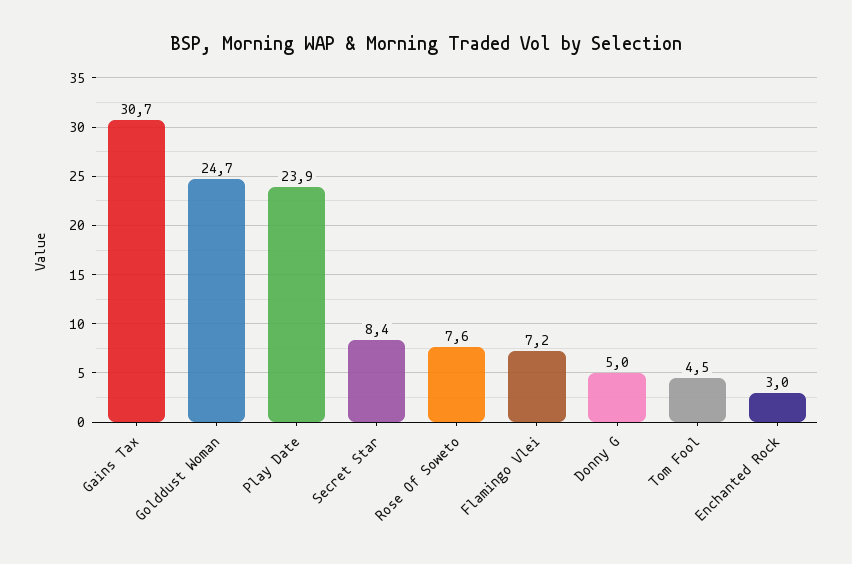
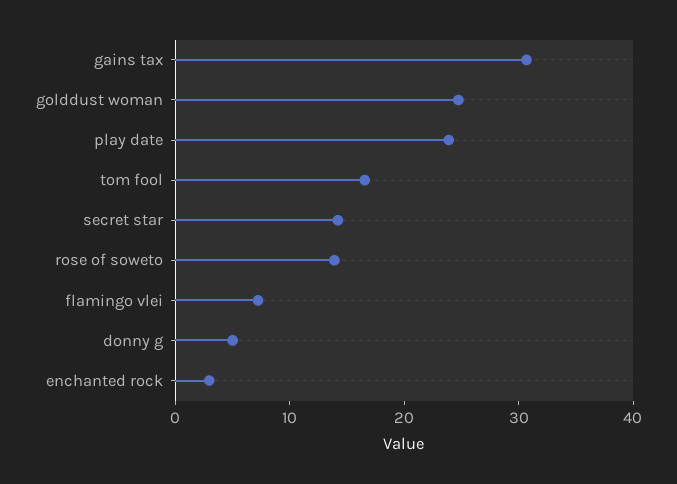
  {
    "Gains Tax": 30.7,
    "Golddust Woman": 24.7,
    "Play Date": 23.9,
-   "Secret Star": 8.4,
+   "Secret Star": 14,
-   "Rose Of Soweto": 7.6,
+   "Rose Of Soweto": 14,
    "Flamingo Vlei": 7.2,
    "Donny G": 5,
-   "Tom Fool": 4.5,
+   "Tom Fool": 16,
    "Enchanted Rock": 3
  }

